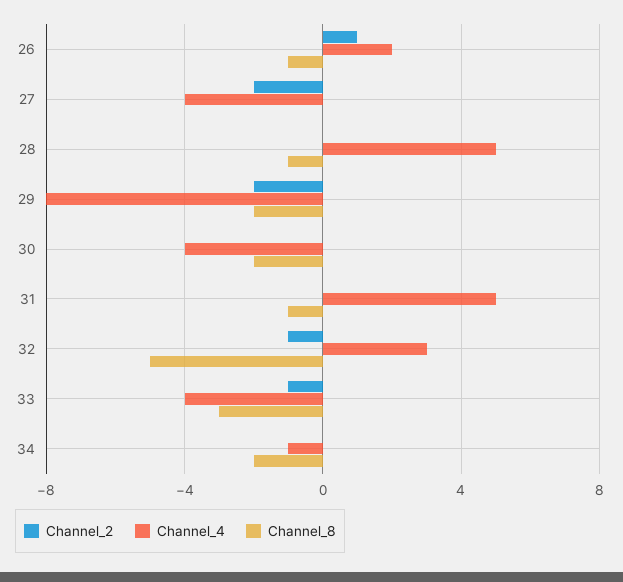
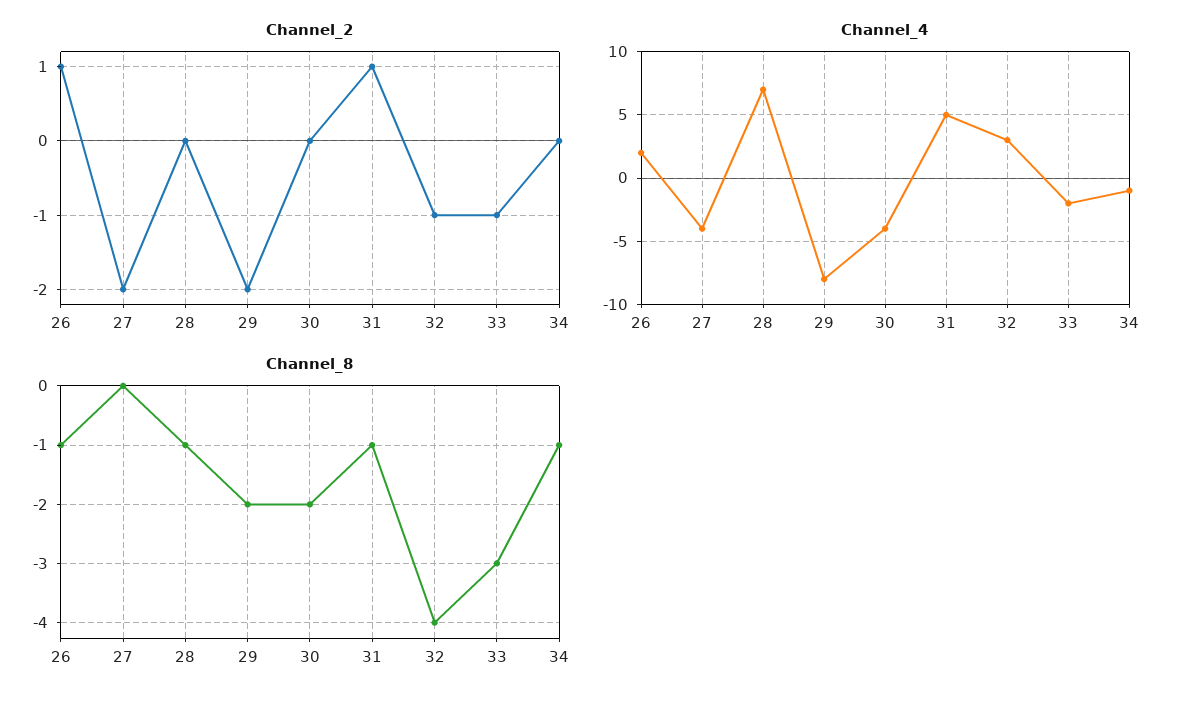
  {
    "Channel_2": {
      "26": 1,
      "27": -2,
      "28": 0,
      "29": -2,
      "30": 0,
-     "31": 0,
+     "31": 1,
      "32": -1,
      "33": -1,
      "34": 0
    },
    "Channel_4": {
      "26": 2,
      "27": -4,
-     "28": 5,
+     "28": 7,
      "29": -8,
      "30": -4,
      "31": 5,
      "32": 3,
-     "33": -4,
+     "33": -2,
      "34": -1
    },
    "Channel_8": {
      "26": -1,
      "27": 0,
      "28": -1,
      "29": -2,
      "30": -2,
      "31": -1,
-     "32": -5,
+     "32": -4,
      "33": -3,
-     "34": -2
+     "34": -1
    }
  }

